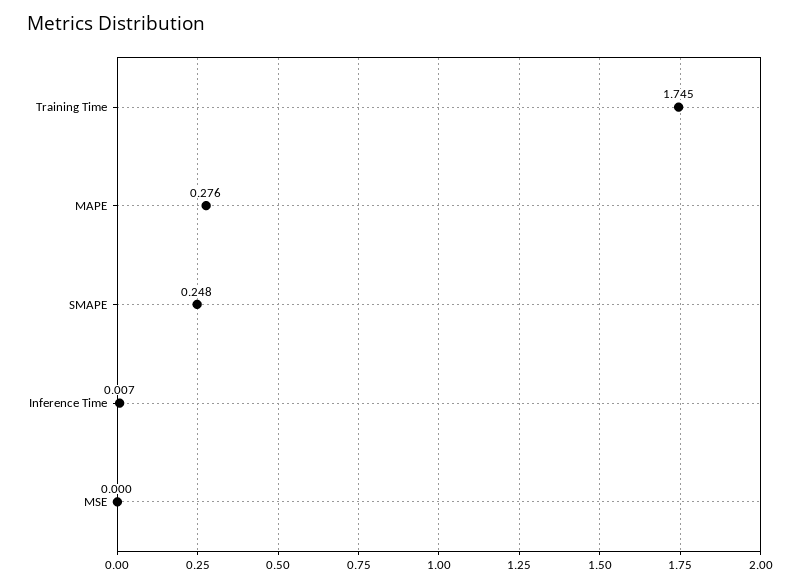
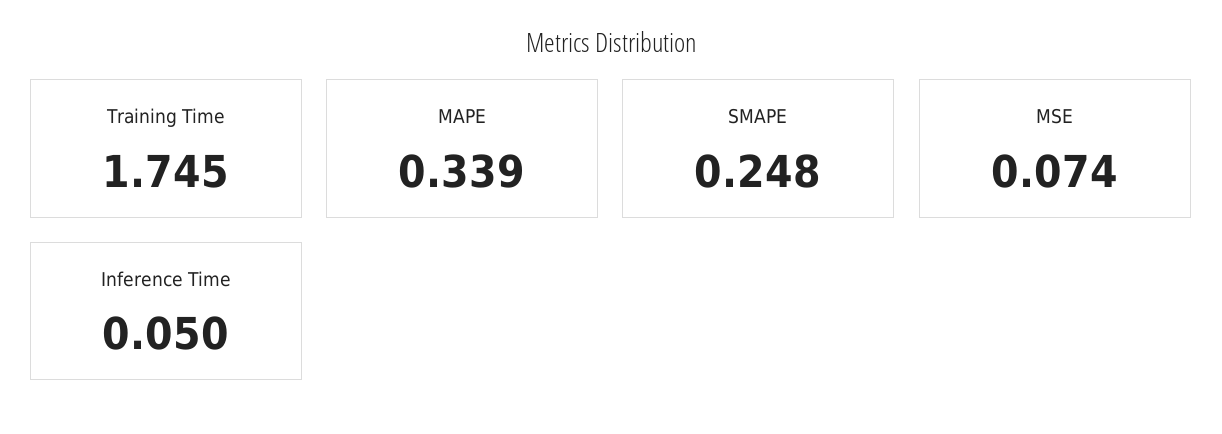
  {
    "Training Time": 1.745,
-   "MAPE": 0.276,
+   "MAPE": 0.339,
    "SMAPE": 0.248,
-   "Inference Time": 0.007,
+   "Inference Time": 0.05,
-   "MSE": 0
+   "MSE": 0.074
  }

